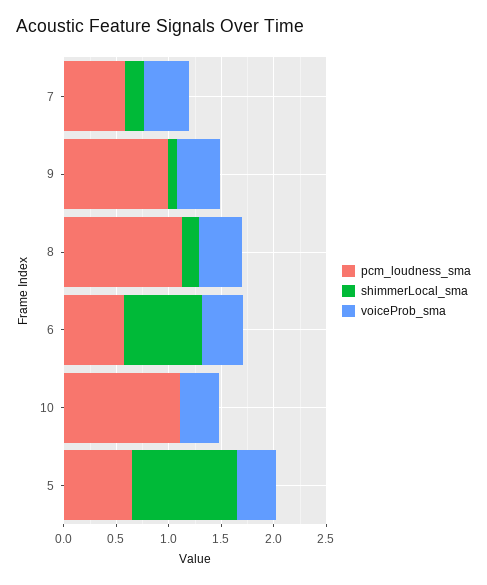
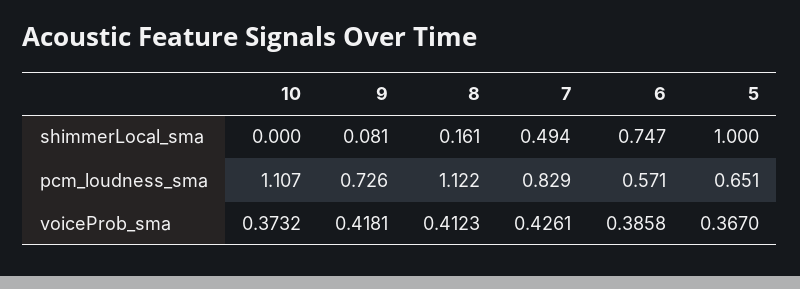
  {
    "pcm_loudness_sma": {
-     "7": 0.6,
+     "7": 0.829,
-     "9": 1,
+     "9": 0.726,
      "8": 1.122,
      "6": 0.571,
      "10": 1.107,
      "5": 0.651
    },
    "shimmerLocal_sma": {
-     "7": 0.2,
+     "7": 0.494,
      "9": 0.081,
      "8": 0.161,
      "6": 0.747,
      "10": 0,
      "5": 1
    },
    "voiceProb_sma": {
      "7": 0.4261,
      "9": 0.4181,
      "8": 0.4123,
      "6": 0.3858,
      "10": 0.3732,
      "5": 0.367
    }
  }

